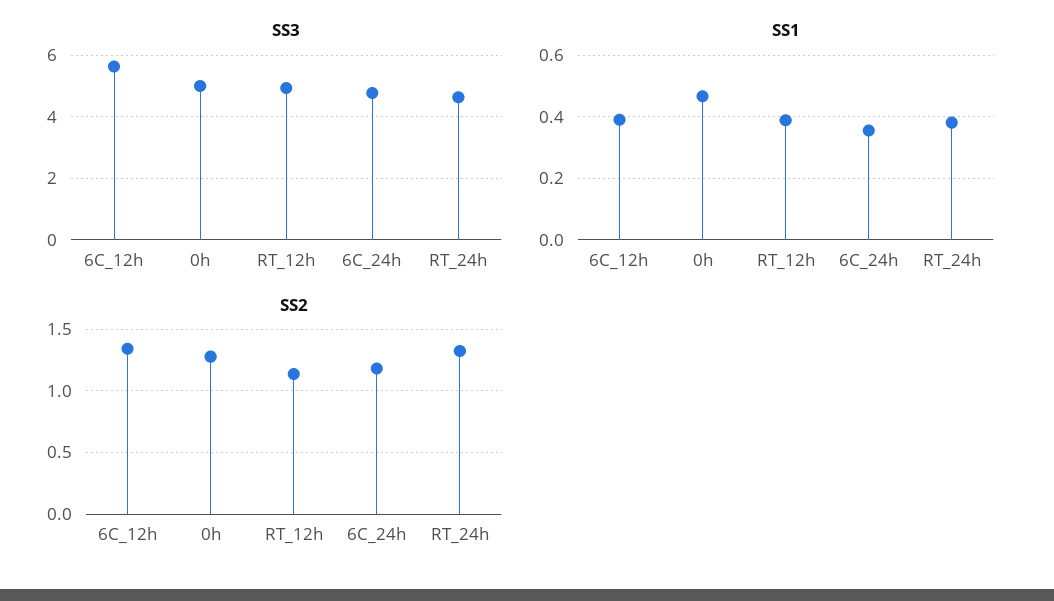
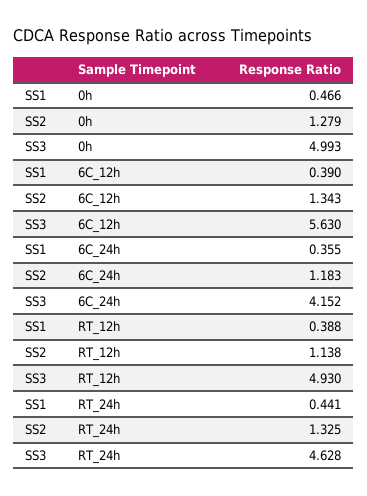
  {
    "SS3": {
      "6C_12h": 5.63,
      "0h": 4.993,
      "RT_12h": 4.93,
-     "6C_24h": 4.8,
+     "6C_24h": 4.152,
      "RT_24h": 4.628
    },
    "SS1": {
      "6C_12h": 0.39,
      "0h": 0.466,
      "RT_12h": 0.388,
      "6C_24h": 0.355,
-     "RT_24h": 0.38
+     "RT_24h": 0.441
    },
    "SS2": {
      "6C_12h": 1.343,
      "0h": 1.279,
      "RT_12h": 1.138,
      "6C_24h": 1.183,
      "RT_24h": 1.325
    }
  }

